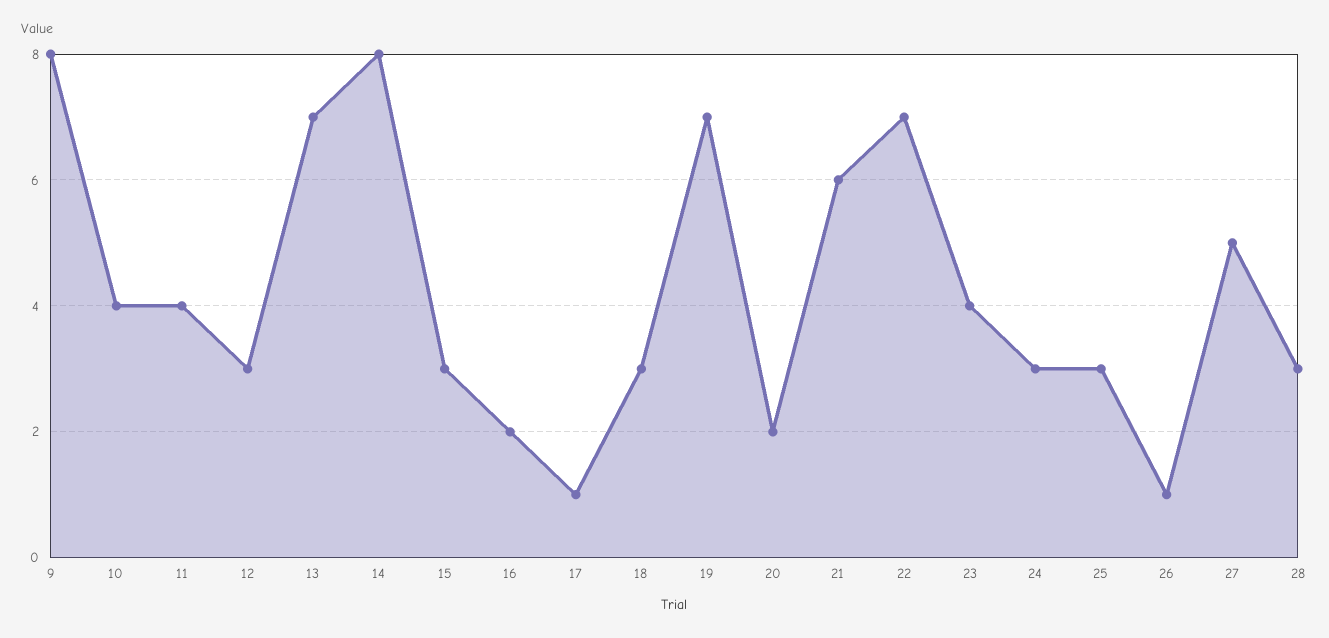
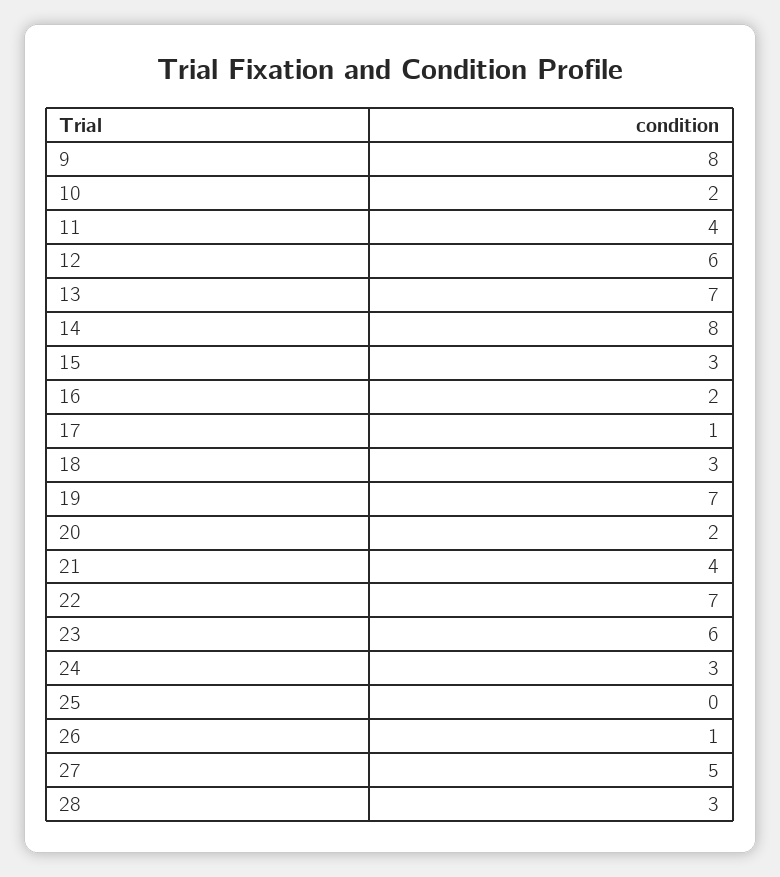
  {
    "9": 8,
-   "10": 4,
+   "10": 2,
    "11": 4,
-   "12": 3,
+   "12": 6,
    "13": 7,
    "14": 8,
    "15": 3,
    "16": 2,
    "17": 1,
    "18": 3,
    "19": 7,
    "20": 2,
-   "21": 6,
+   "21": 4,
    "22": 7,
-   "23": 4,
+   "23": 6,
    "24": 3,
-   "25": 3,
+   "25": 0,
    "26": 1,
    "27": 5,
    "28": 3
  }

